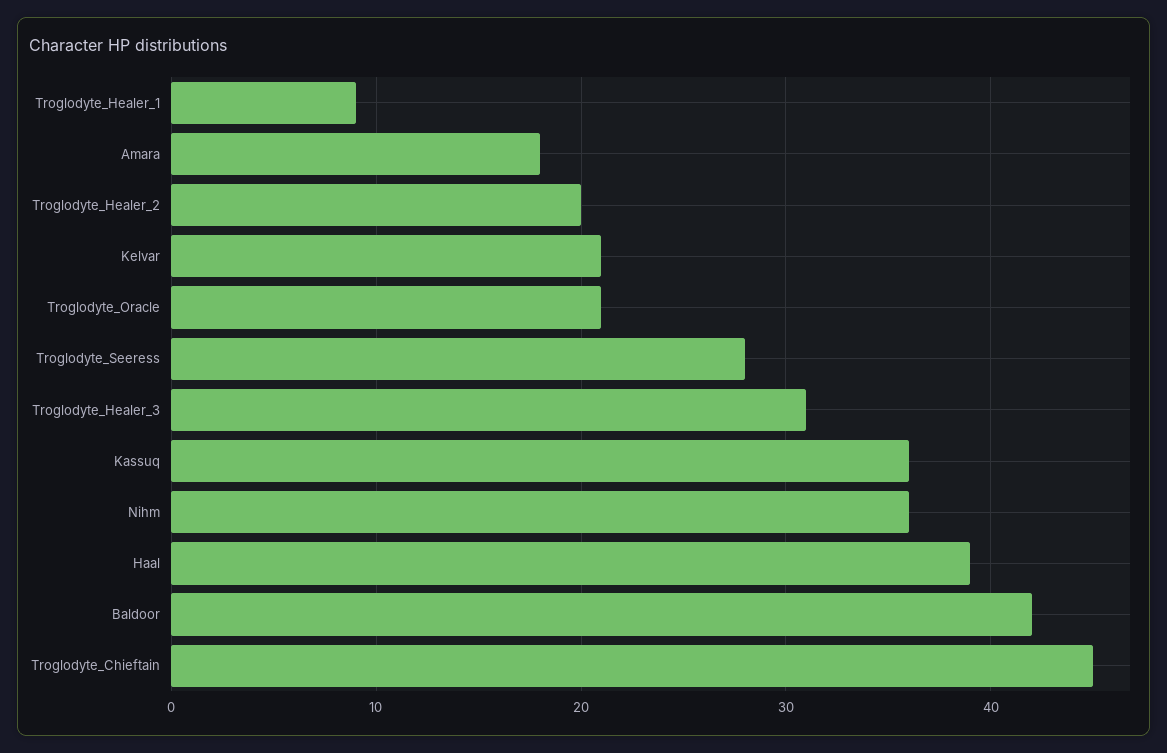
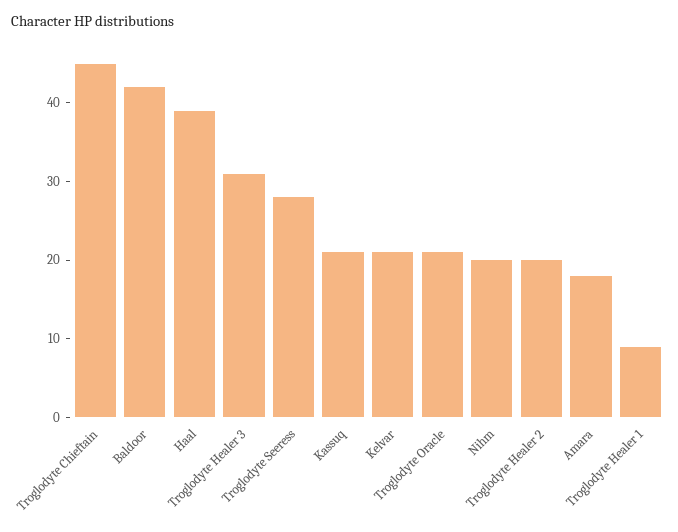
  {
    "Troglodyte_Healer_1": 9,
    "Amara": 18,
    "Troglodyte_Healer_2": 20,
    "Kelvar": 21,
    "Troglodyte_Oracle": 21,
    "Troglodyte_Seeress": 28,
    "Troglodyte_Healer_3": 31,
-   "Kassuq": 36,
+   "Kassuq": 20,
-   "Nihm": 36,
+   "Nihm": 20,
    "Haal": 39,
    "Baldoor": 42,
    "Troglodyte_Chieftain": 45
  }

